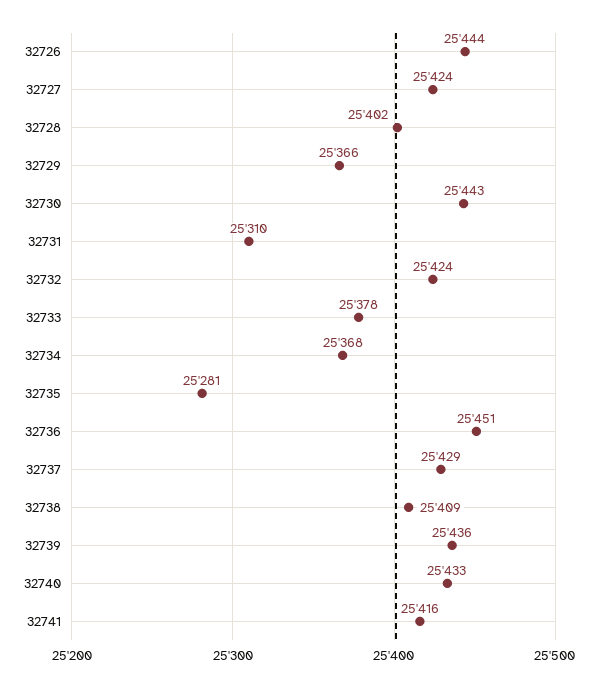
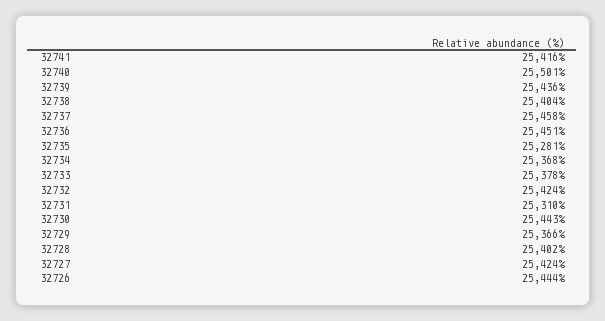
  {
    "32726": 25444,
    "32727": 25424,
    "32728": 25402,
    "32729": 25366,
    "32730": 25443,
    "32731": 25310,
    "32732": 25424,
    "32733": 25378,
    "32734": 25368,
    "32735": 25281,
    "32736": 25451,
-   "32737": 25429,
+   "32737": 25458,
-   "32738": 25409,
+   "32738": 25404,
    "32739": 25436,
-   "32740": 25433,
+   "32740": 25501,
    "32741": 25416
  }

